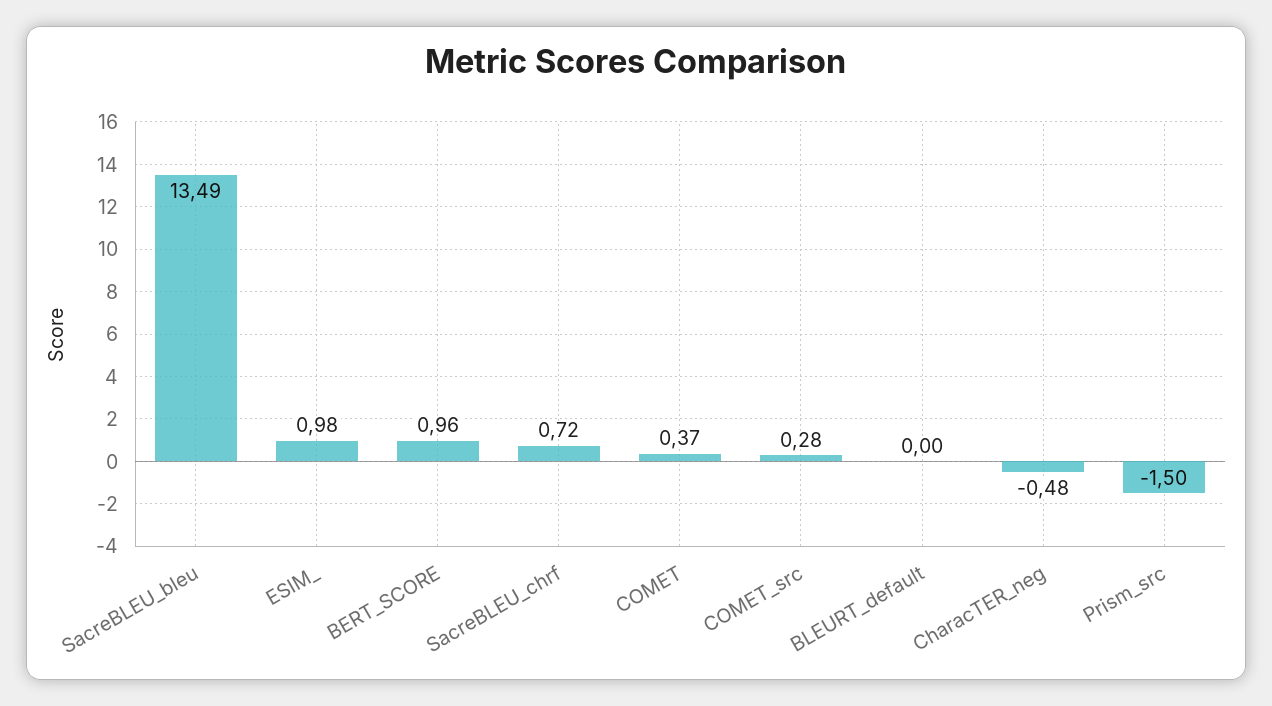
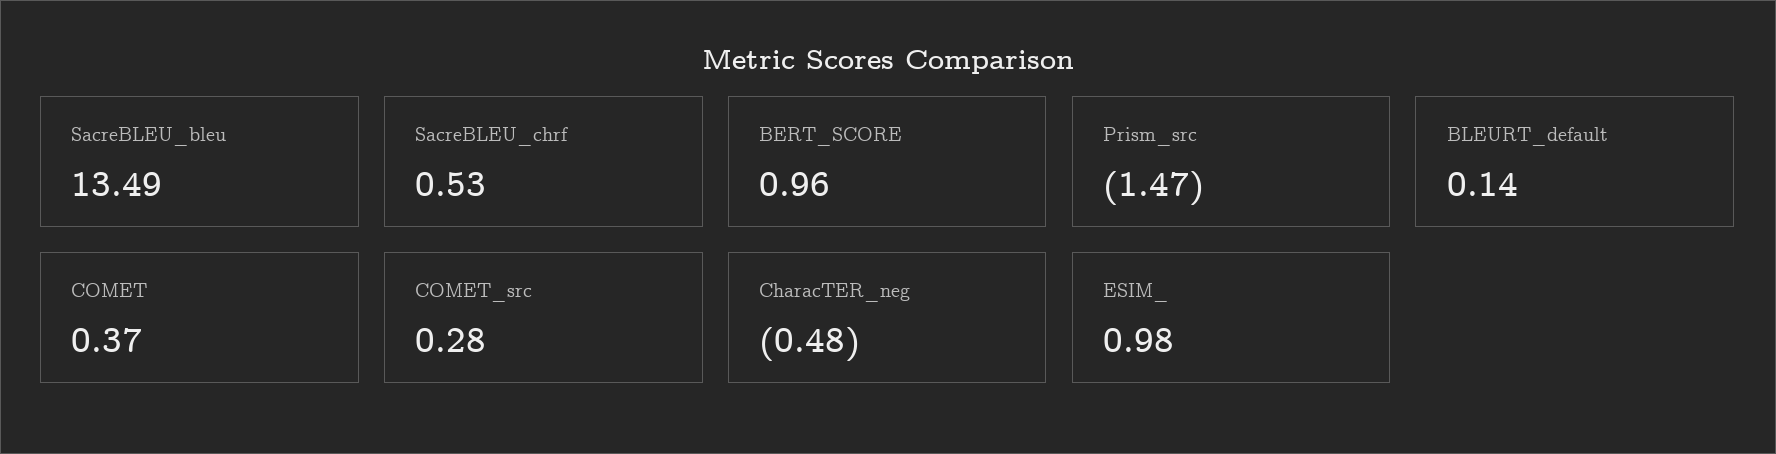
  {
    "SacreBLEU_bleu": 13.49,
    "ESIM_": 0.98,
    "BERT_SCORE": 0.96,
-   "SacreBLEU_chrf": 0.72,
+   "SacreBLEU_chrf": 0.53,
    "COMET": 0.37,
    "COMET_src": 0.28,
-   "BLEURT_default": 0,
+   "BLEURT_default": 0.14,
    "CharacTER_neg": -0.48,
-   "Prism_src": -1.5
+   "Prism_src": -1.47
  }

